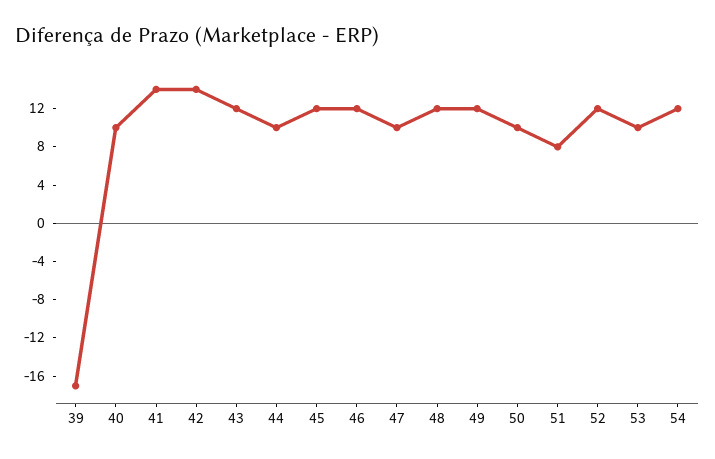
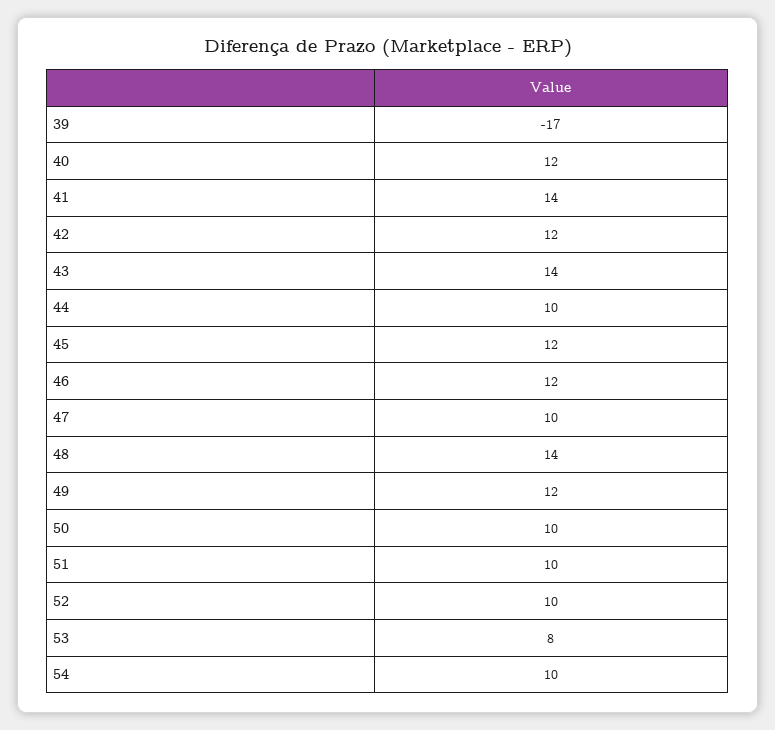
  {
    "39": -17,
-   "40": 10,
+   "40": 12,
    "41": 14,
-   "42": 14,
+   "42": 12,
-   "43": 12,
+   "43": 14,
    "44": 10,
    "45": 12,
    "46": 12,
    "47": 10,
-   "48": 12,
+   "48": 14,
    "49": 12,
    "50": 10,
-   "51": 8,
+   "51": 10,
-   "52": 12,
+   "52": 10,
-   "53": 10,
+   "53": 8,
-   "54": 12
+   "54": 10
  }

